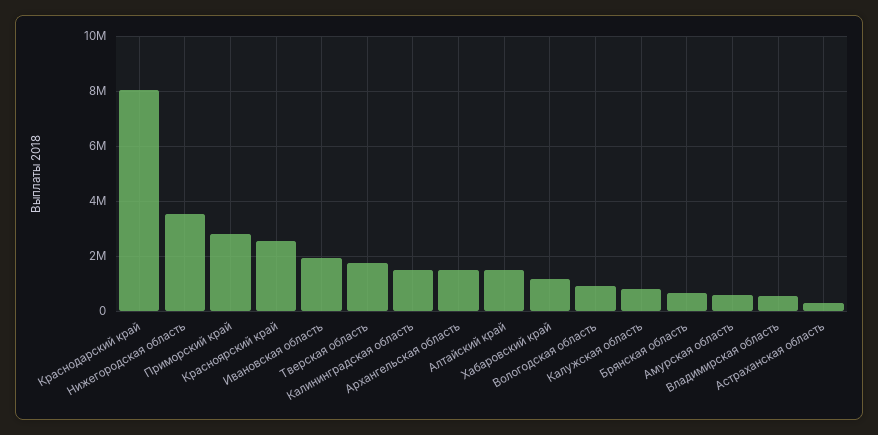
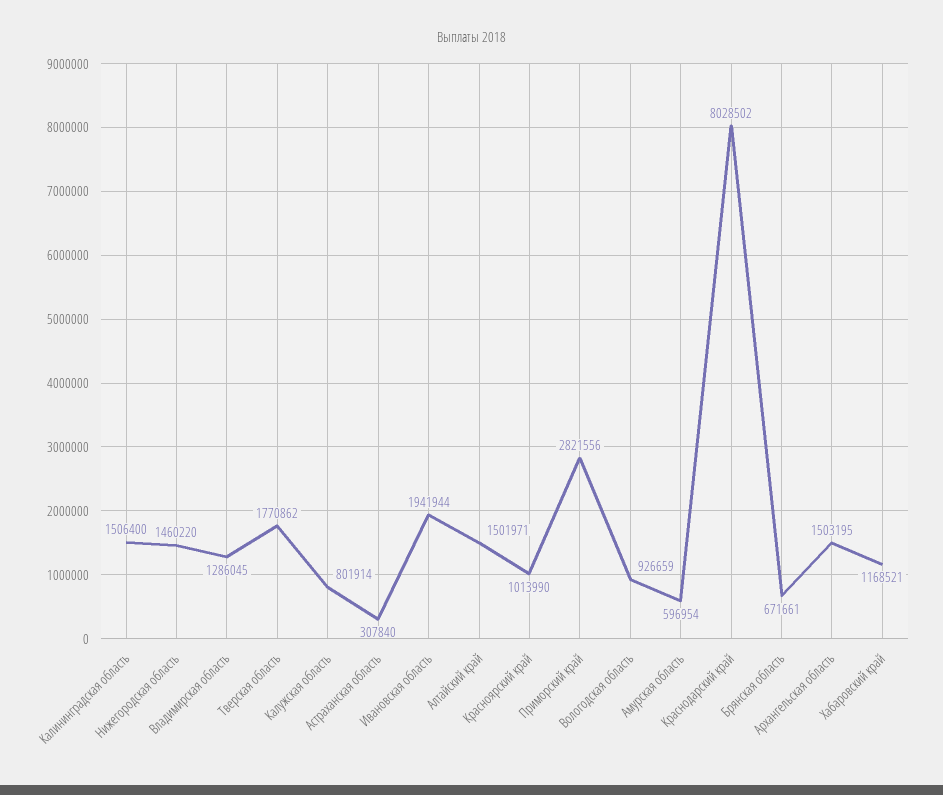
  {
    "Краснодарский край": 8028502,
-   "Нижегородская область": 3500000,
+   "Нижегородская область": 1460220,
    "Приморский край": 2821556,
-   "Красноярский край": 2500000,
+   "Красноярский край": 1013990,
    "Ивановская область": 1941944,
    "Тверская область": 1770862,
    "Калининградская область": 1506400,
    "Архангельская область": 1503195,
    "Алтайский край": 1501971,
    "Хабаровский край": 1168521,
    "Вологодская область": 926659,
    "Калужская область": 801914,
    "Брянская область": 671661,
    "Амурская область": 596954,
-   "Владимирская область": 500000,
+   "Владимирская область": 1286045,
    "Астраханская область": 307840
  }

